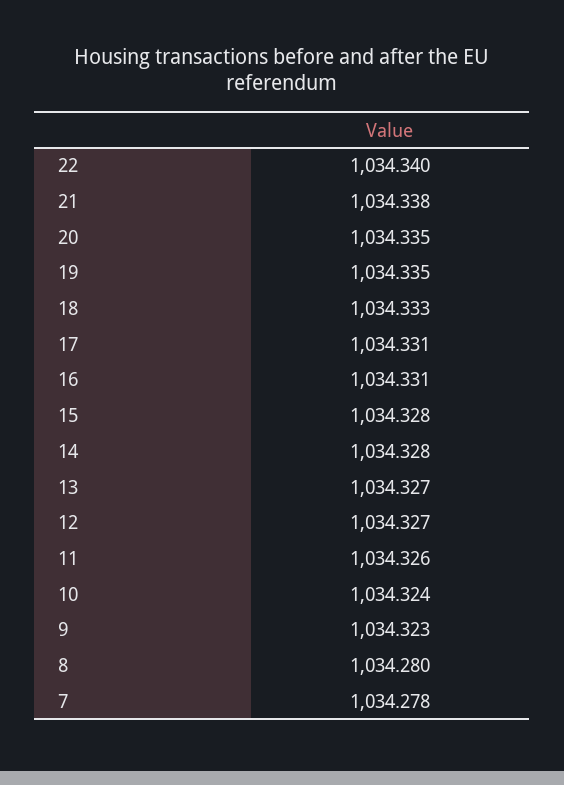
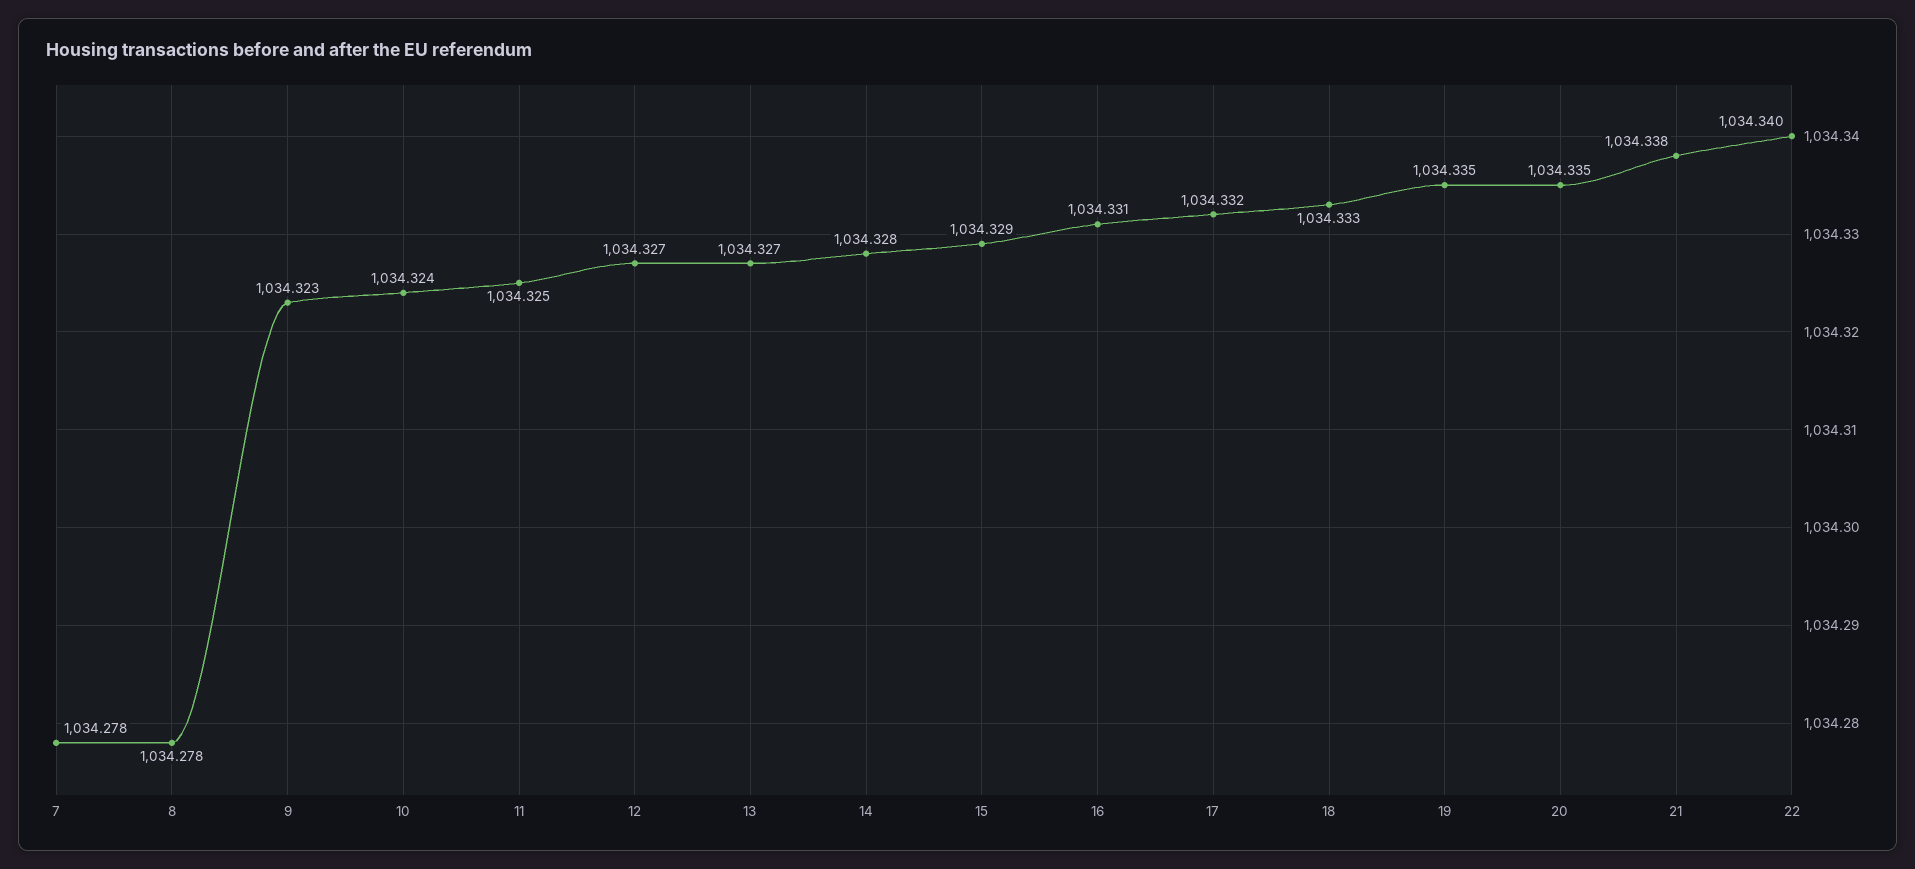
  {
    "22": 1034.34,
    "21": 1034.338,
    "20": 1034.335,
    "19": 1034.335,
    "18": 1034.333,
-   "17": 1034.331,
+   "17": 1034.332,
    "16": 1034.331,
-   "15": 1034.328,
+   "15": 1034.329,
    "14": 1034.328,
    "13": 1034.327,
    "12": 1034.327,
-   "11": 1034.326,
+   "11": 1034.325,
    "10": 1034.324,
    "9": 1034.323,
-   "8": 1034.28,
+   "8": 1034.278,
    "7": 1034.278
  }

